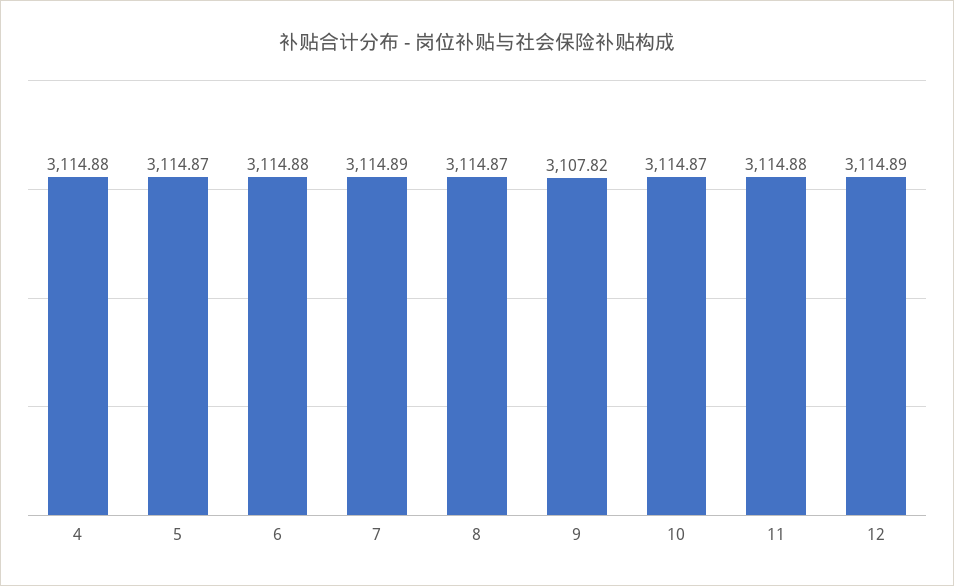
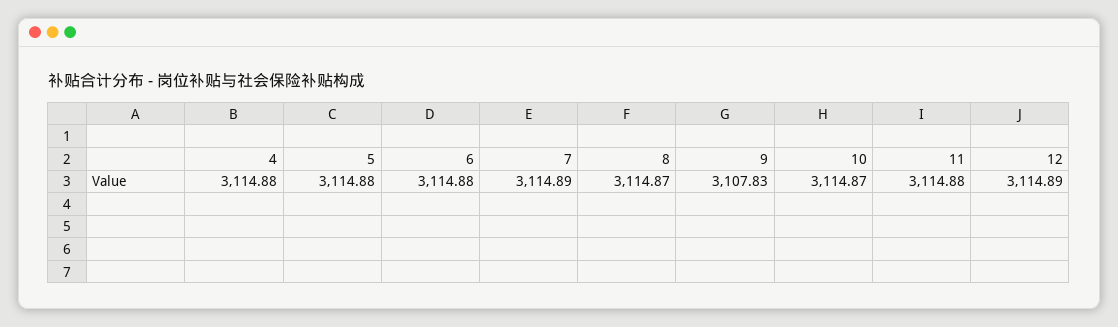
  {
    "4": 3114.88,
-   "5": 3114.87,
+   "5": 3114.88,
    "6": 3114.88,
    "7": 3114.89,
    "8": 3114.87,
-   "9": 3107.82,
+   "9": 3107.83,
    "10": 3114.87,
    "11": 3114.88,
    "12": 3114.89
  }

